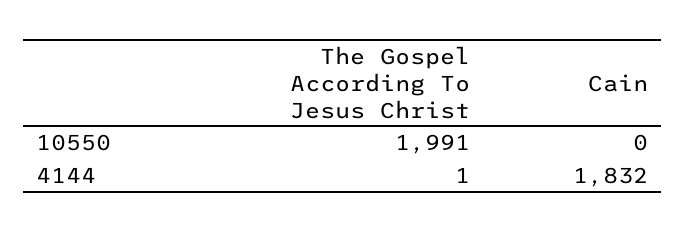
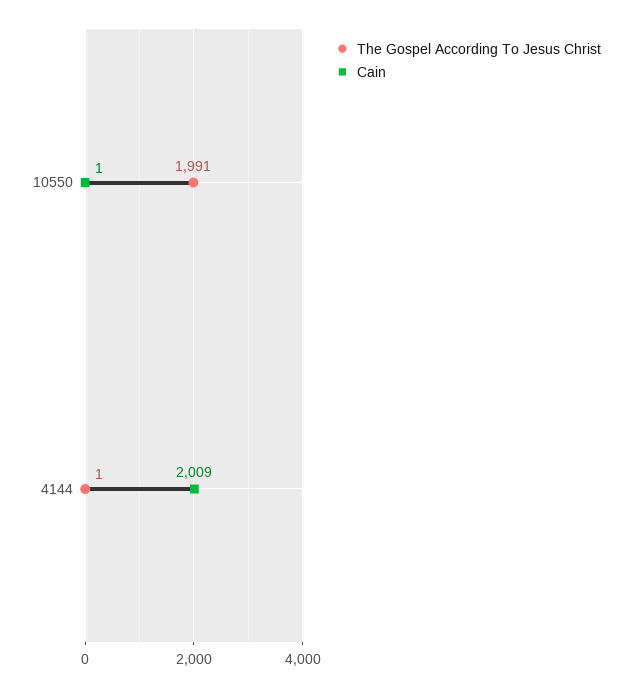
  {
    "The Gospel According To Jesus Christ": {
      "10550": 1991,
      "4144": 1
    },
    "Cain": {
-     "10550": 0,
+     "10550": 1,
-     "4144": 1832
+     "4144": 2009
    }
  }

